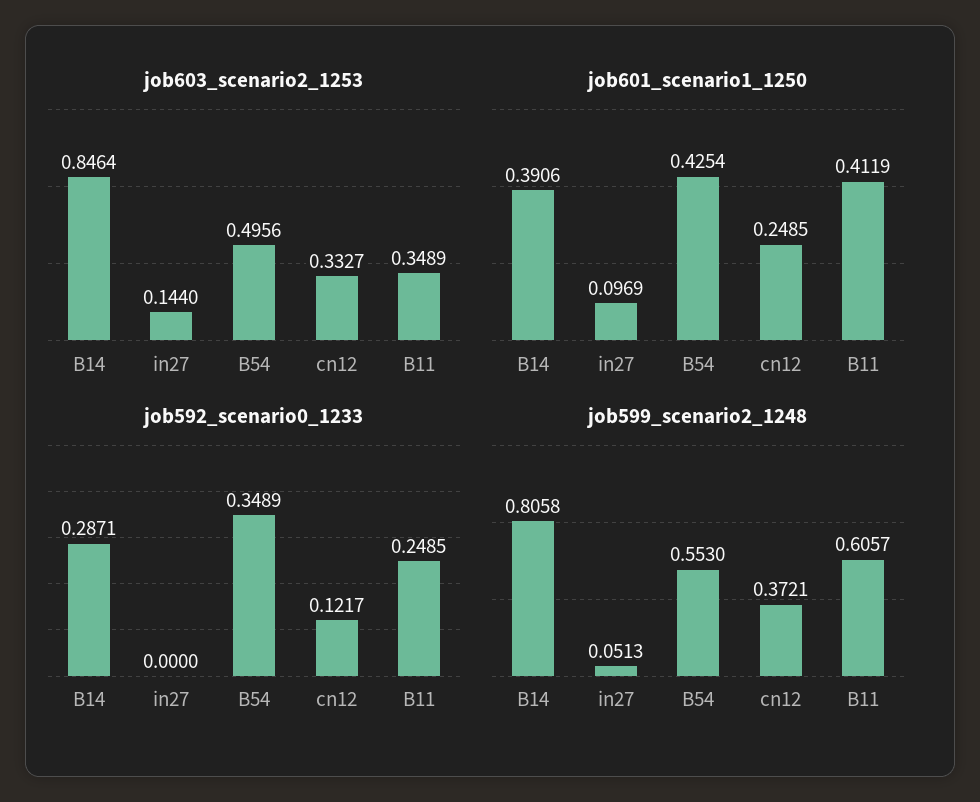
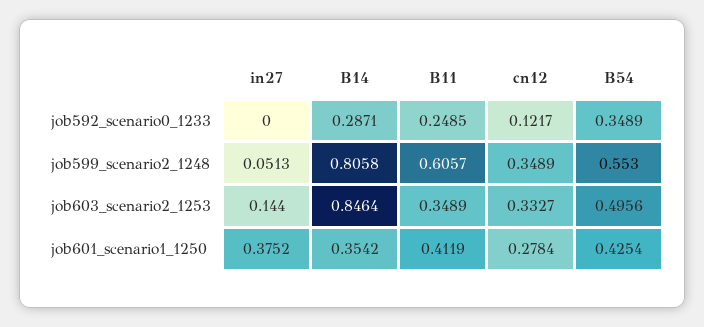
  {
    "job603_scenario2_1253": {
      "B14": 0.8464,
      "in27": 0.144,
      "B54": 0.4956,
      "cn12": 0.3327,
      "B11": 0.3489
    },
    "job601_scenario1_1250": {
-     "B14": 0.3906,
+     "B14": 0.3542,
-     "in27": 0.0969,
+     "in27": 0.3752,
      "B54": 0.4254,
-     "cn12": 0.2485,
+     "cn12": 0.2784,
      "B11": 0.4119
    },
    "job592_scenario0_1233": {
      "B14": 0.2871,
      "in27": 0,
      "B54": 0.3489,
      "cn12": 0.1217,
      "B11": 0.2485
    },
    "job599_scenario2_1248": {
      "B14": 0.8058,
      "in27": 0.0513,
      "B54": 0.553,
-     "cn12": 0.3721,
+     "cn12": 0.3489,
      "B11": 0.6057
    }
  }

